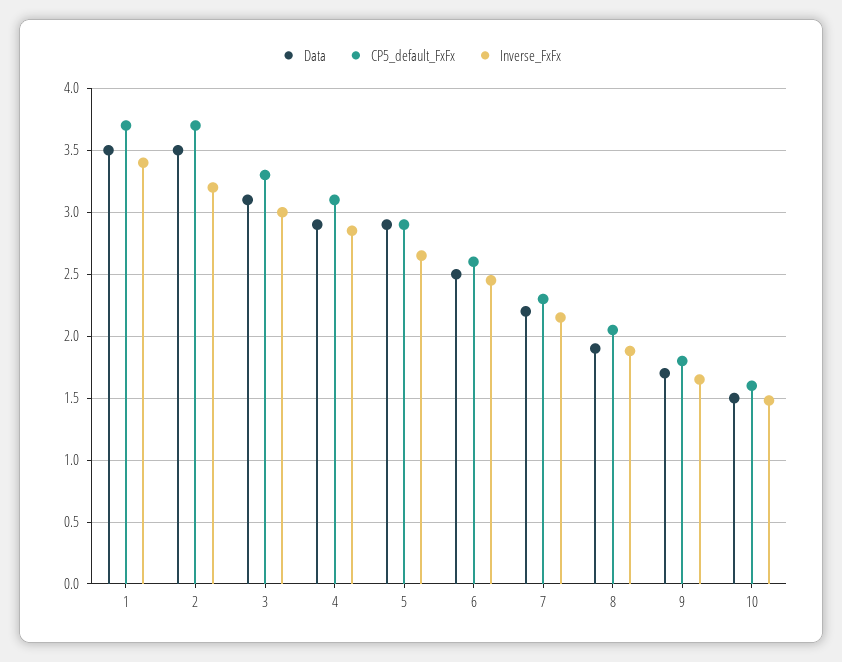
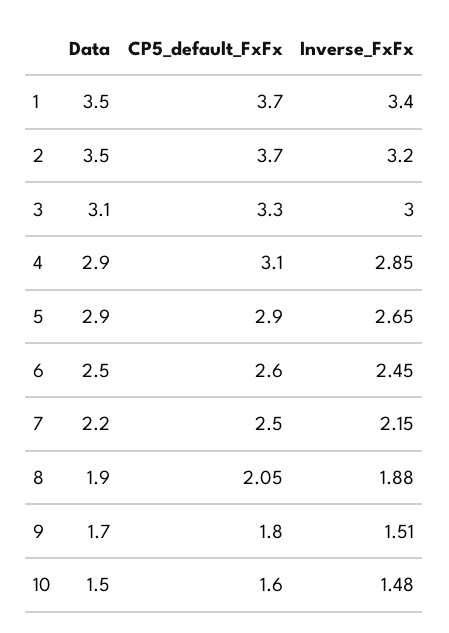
  {
    "Data": {
      "1": 3.5,
      "2": 3.5,
      "3": 3.1,
      "4": 2.9,
      "5": 2.9,
      "6": 2.5,
      "7": 2.2,
      "8": 1.9,
      "9": 1.7,
      "10": 1.5
    },
    "CP5_default_FxFx": {
      "1": 3.7,
      "2": 3.7,
      "3": 3.3,
      "4": 3.1,
      "5": 2.9,
      "6": 2.6,
-     "7": 2.3,
+     "7": 2.5,
      "8": 2.05,
      "9": 1.8,
      "10": 1.6
    },
    "Inverse_FxFx": {
      "1": 3.4,
      "2": 3.2,
      "3": 3,
      "4": 2.85,
      "5": 2.65,
      "6": 2.45,
      "7": 2.15,
      "8": 1.88,
-     "9": 1.65,
+     "9": 1.51,
      "10": 1.48
    }
  }

